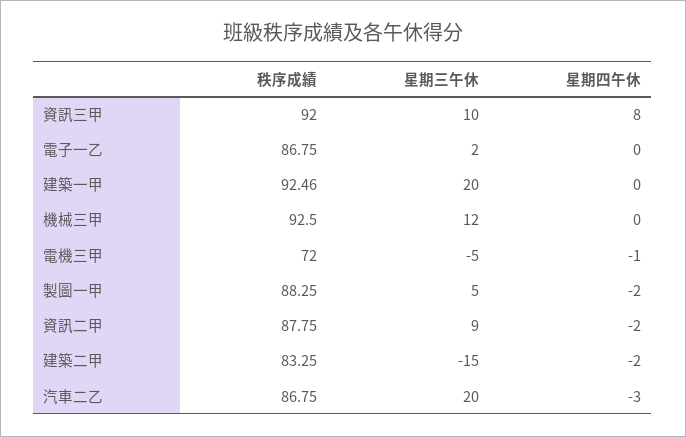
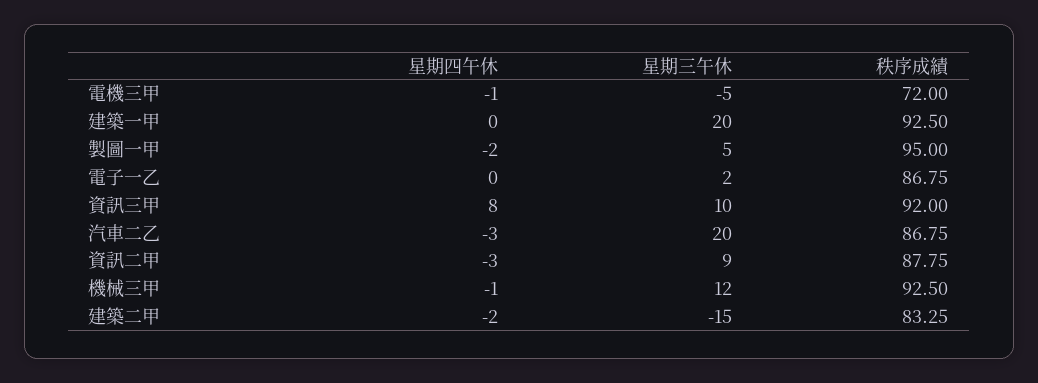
  {
    "秩序成績": {
      "資訊三甲": 92,
      "電子一乙": 86.75,
-     "建築一甲": 92.46,
+     "建築一甲": 92.5,
      "機械三甲": 92.5,
      "電機三甲": 72,
-     "製圖一甲": 88.25,
+     "製圖一甲": 95,
      "資訊二甲": 87.75,
      "建築二甲": 83.25,
      "汽車二乙": 86.75
    },
    "星期三午休": {
      "資訊三甲": 10,
      "電子一乙": 2,
      "建築一甲": 20,
      "機械三甲": 12,
      "電機三甲": -5,
      "製圖一甲": 5,
      "資訊二甲": 9,
      "建築二甲": -15,
      "汽車二乙": 20
    },
    "星期四午休": {
      "資訊三甲": 8,
      "電子一乙": 0,
      "建築一甲": 0,
-     "機械三甲": 0,
+     "機械三甲": -1,
      "電機三甲": -1,
      "製圖一甲": -2,
-     "資訊二甲": -2,
+     "資訊二甲": -3,
      "建築二甲": -2,
      "汽車二乙": -3
    }
  }

